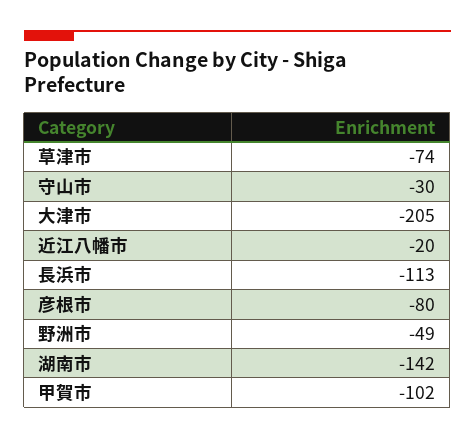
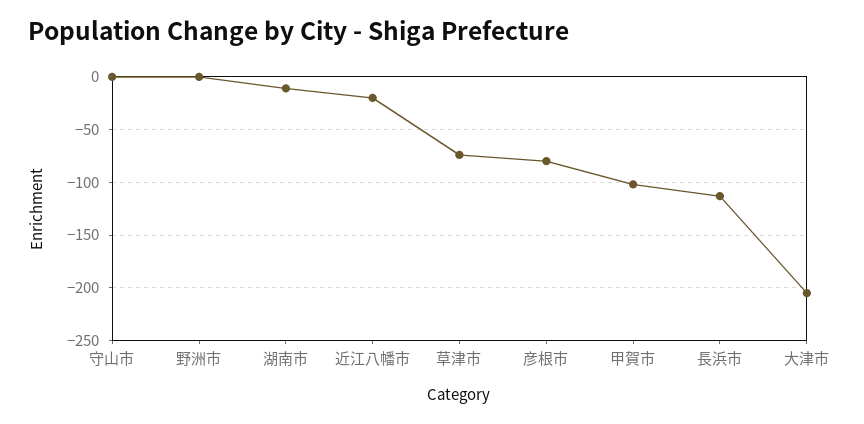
  {
    "草津市": -74,
-   "守山市": -30,
+   "守山市": 0,
    "大津市": -205,
    "近江八幡市": -20,
    "長浜市": -113,
    "彦根市": -80,
-   "野洲市": -49,
+   "野洲市": 0,
-   "湖南市": -142,
+   "湖南市": -10,
    "甲賀市": -102
  }

